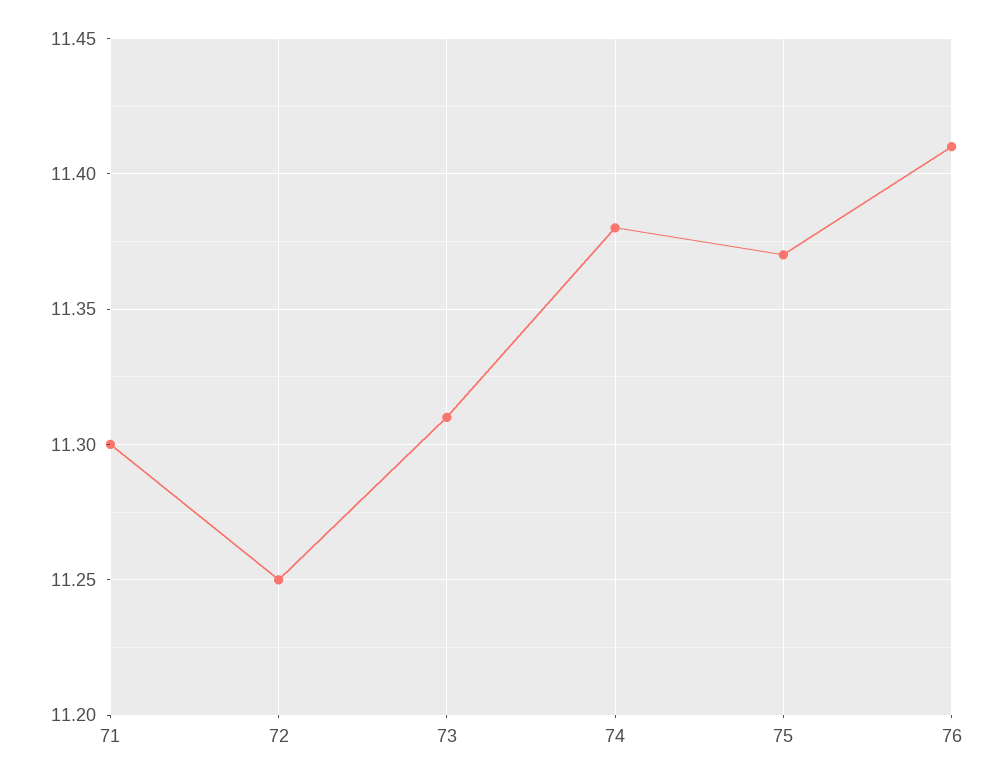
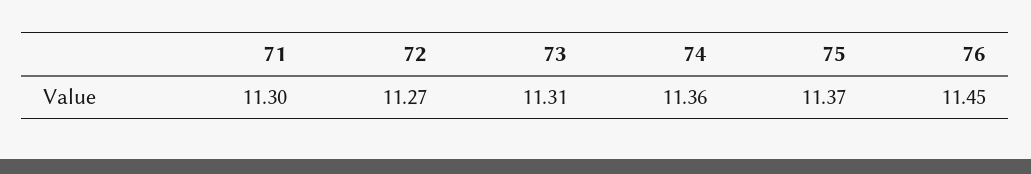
  {
    "71": 11.3,
-   "72": 11.25,
+   "72": 11.27,
    "73": 11.31,
-   "74": 11.38,
+   "74": 11.36,
    "75": 11.37,
-   "76": 11.41
+   "76": 11.45
  }

